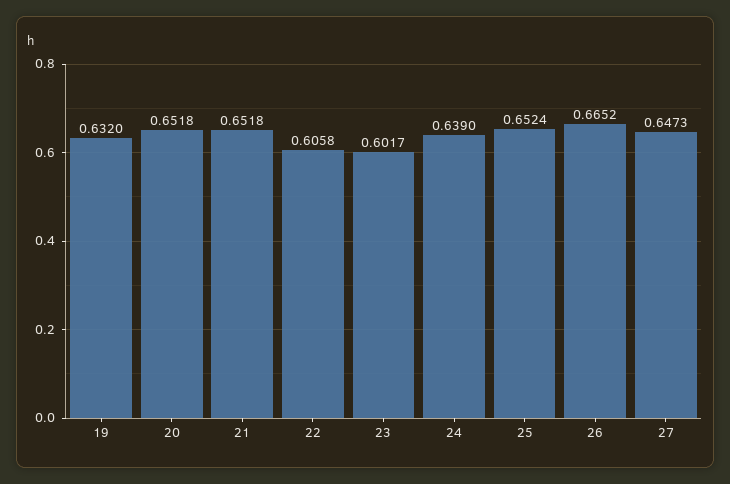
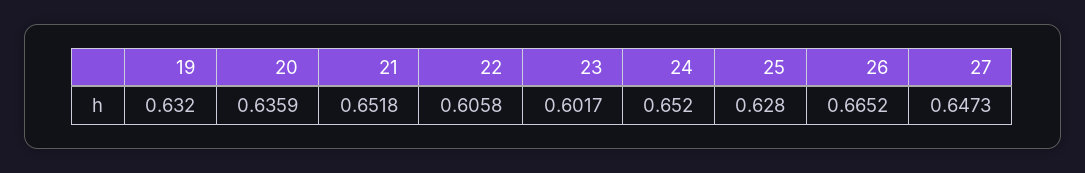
  {
    "19": 0.632,
-   "20": 0.6518,
+   "20": 0.6359,
    "21": 0.6518,
    "22": 0.6058,
    "23": 0.6017,
-   "24": 0.639,
+   "24": 0.652,
-   "25": 0.6524,
+   "25": 0.628,
    "26": 0.6652,
    "27": 0.6473
  }

